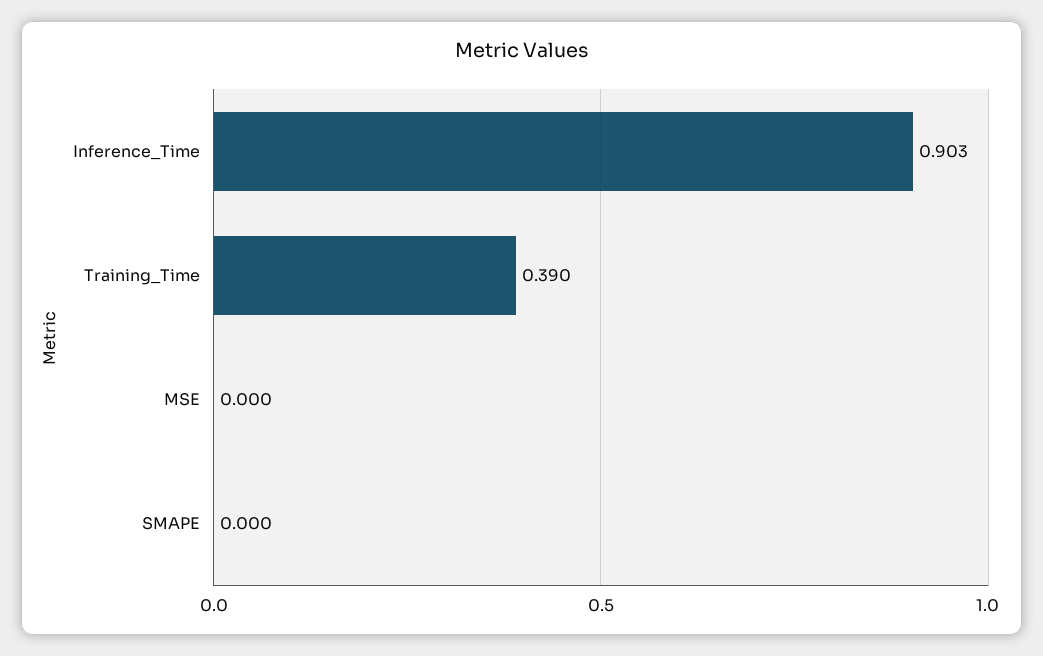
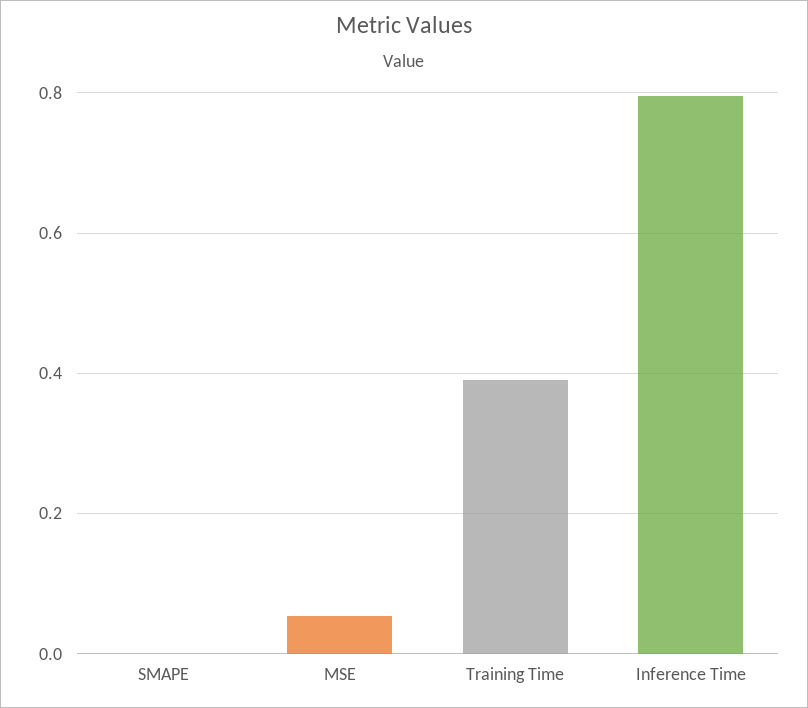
  {
-   "Inference_Time": 0.903,
+   "Inference_Time": 0.8,
    "Training_Time": 0.39,
-   "MSE": 0,
+   "MSE": 0.06,
    "SMAPE": 0
  }

